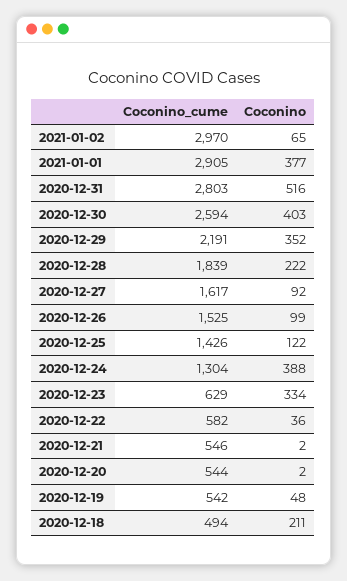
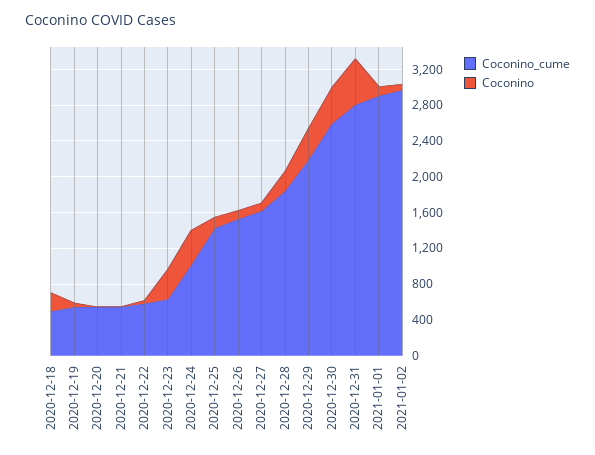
  {
    "Coconino_cume": {
      "2021-01-02": 2970,
      "2021-01-01": 2905,
      "2020-12-31": 2803,
      "2020-12-30": 2594,
      "2020-12-29": 2191,
      "2020-12-28": 1839,
      "2020-12-27": 1617,
      "2020-12-26": 1525,
      "2020-12-25": 1426,
-     "2020-12-24": 1304,
+     "2020-12-24": 1000,
      "2020-12-23": 629,
      "2020-12-22": 582,
      "2020-12-21": 546,
      "2020-12-20": 544,
      "2020-12-19": 542,
      "2020-12-18": 494
    },
    "Coconino": {
      "2021-01-02": 65,
-     "2021-01-01": 377,
+     "2021-01-01": 100,
      "2020-12-31": 516,
      "2020-12-30": 403,
      "2020-12-29": 352,
      "2020-12-28": 222,
      "2020-12-27": 92,
      "2020-12-26": 99,
      "2020-12-25": 122,
      "2020-12-24": 388,
      "2020-12-23": 334,
      "2020-12-22": 36,
      "2020-12-21": 2,
      "2020-12-20": 2,
      "2020-12-19": 48,
      "2020-12-18": 211
    }
  }

